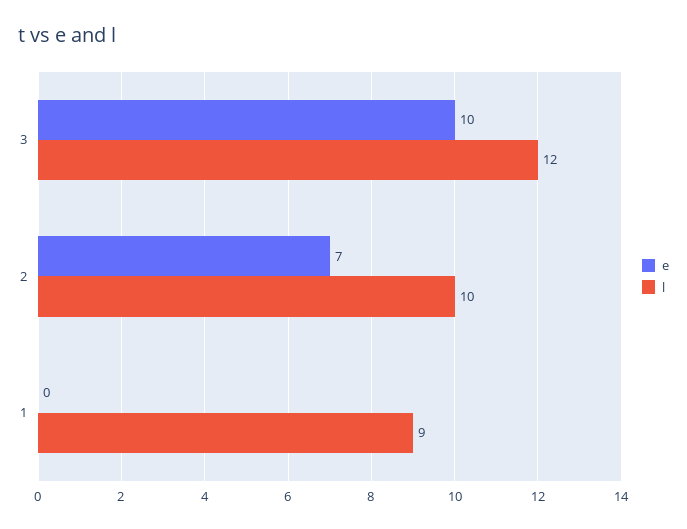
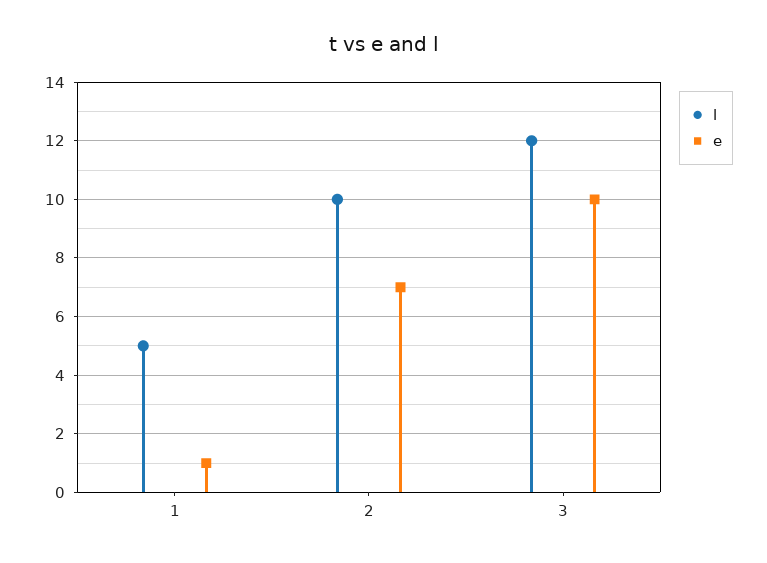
  {
    "e": {
      "3": 10,
      "2": 7,
-     "1": 0
+     "1": 1
    },
    "l": {
      "3": 12,
      "2": 10,
-     "1": 9
+     "1": 5
    }
  }

